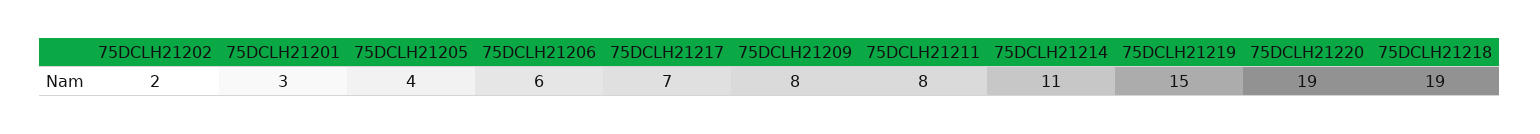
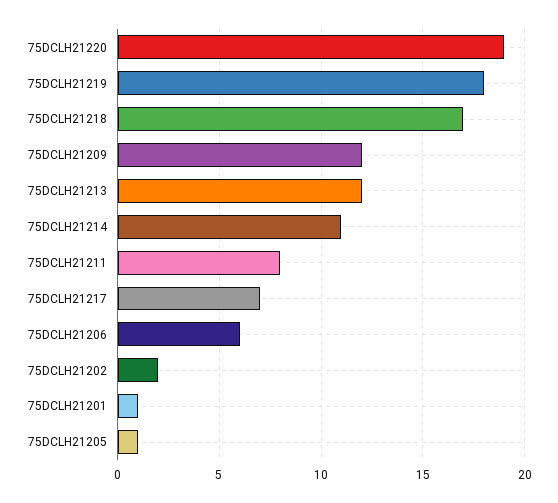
  {
    "75DCLH21202": 2,
-   "75DCLH21201": 3,
+   "75DCLH21201": 1,
-   "75DCLH21205": 4,
+   "75DCLH21205": 1,
    "75DCLH21206": 6,
    "75DCLH21217": 7,
-   "75DCLH21209": 8,
+   "75DCLH21209": 12,
    "75DCLH21211": 8,
    "75DCLH21214": 11,
-   "75DCLH21219": 15,
+   "75DCLH21219": 18,
    "75DCLH21220": 19,
-   "75DCLH21218": 19
+   "75DCLH21218": 17,
+   "75DCLH21213": 12
  }

